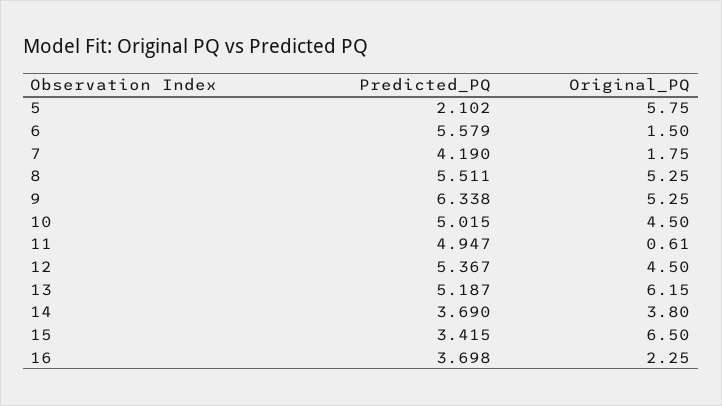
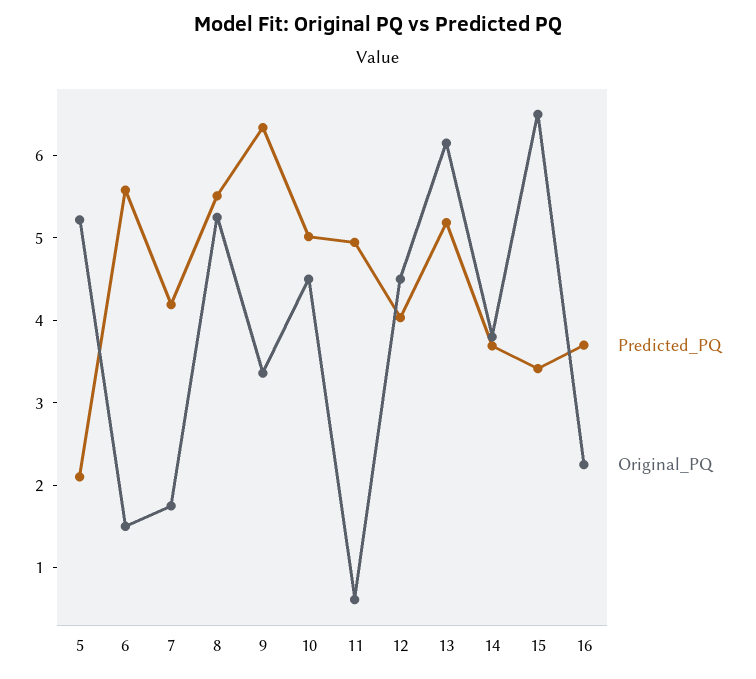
  {
    "Predicted_PQ": {
      "5": 2.102,
      "6": 5.579,
      "7": 4.19,
      "8": 5.511,
      "9": 6.338,
      "10": 5.015,
      "11": 4.947,
-     "12": 5.367,
+     "12": 4,
      "13": 5.187,
      "14": 3.69,
      "15": 3.415,
      "16": 3.698
    },
    "Original_PQ": {
-     "5": 5.75,
+     "5": 5.2,
      "6": 1.5,
      "7": 1.75,
      "8": 5.25,
-     "9": 5.25,
+     "9": 3.4,
      "10": 4.5,
      "11": 0.61,
      "12": 4.5,
      "13": 6.15,
      "14": 3.8,
      "15": 6.5,
      "16": 2.25
    }
  }

